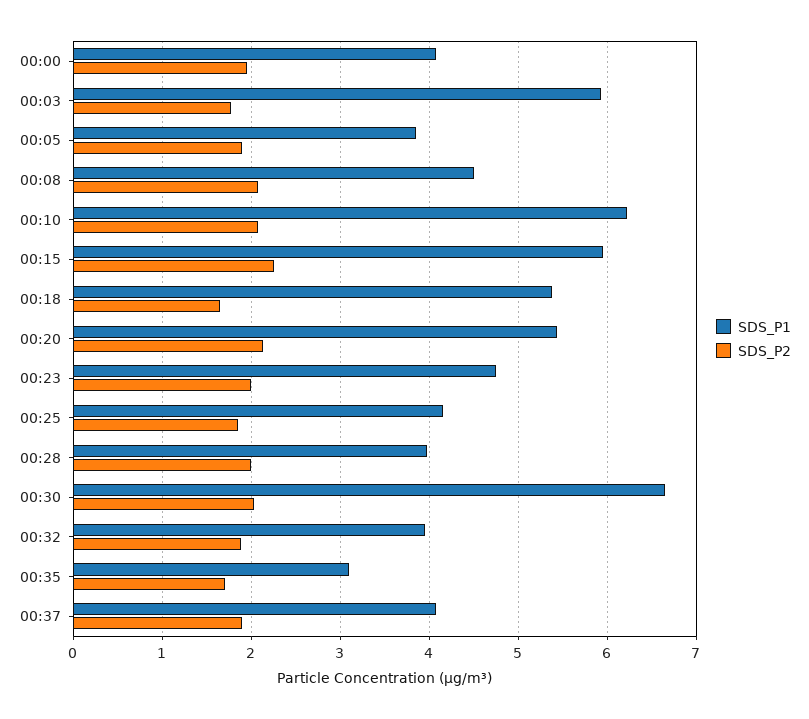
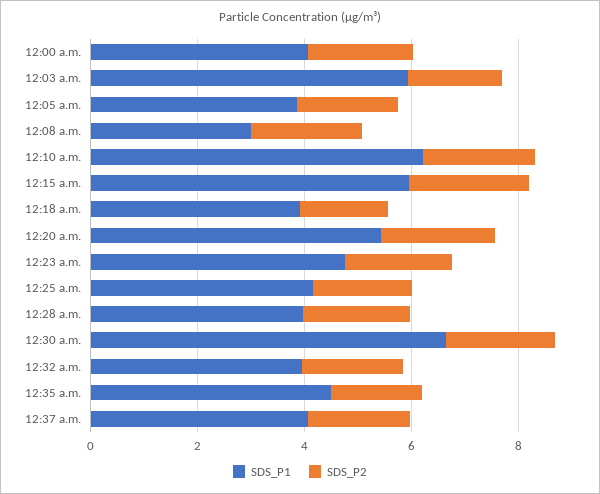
  {
    "SDS_P1": {
      "00:00": 4.1,
      "00:03": 5.9,
      "00:05": 3.9,
-     "00:08": 4.5,
+     "00:08": 3,
      "00:10": 6.2,
      "00:15": 6,
-     "00:18": 5.4,
+     "00:18": 4,
      "00:20": 5.4,
      "00:23": 4.8,
      "00:25": 4.2,
      "00:28": 4,
      "00:30": 6.7,
      "00:32": 4,
-     "00:35": 3.1,
+     "00:35": 4.5,
      "00:37": 4.1
    },
    "SDS_P2": {
      "00:00": 2,
      "00:03": 1.8,
      "00:05": 1.9,
      "00:08": 2.1,
      "00:10": 2.1,
      "00:15": 2.3,
      "00:18": 1.7,
      "00:20": 2.1,
      "00:23": 2,
      "00:25": 1.9,
      "00:28": 2,
      "00:30": 2,
      "00:32": 1.9,
      "00:35": 1.7,
      "00:37": 1.9
    }
  }

